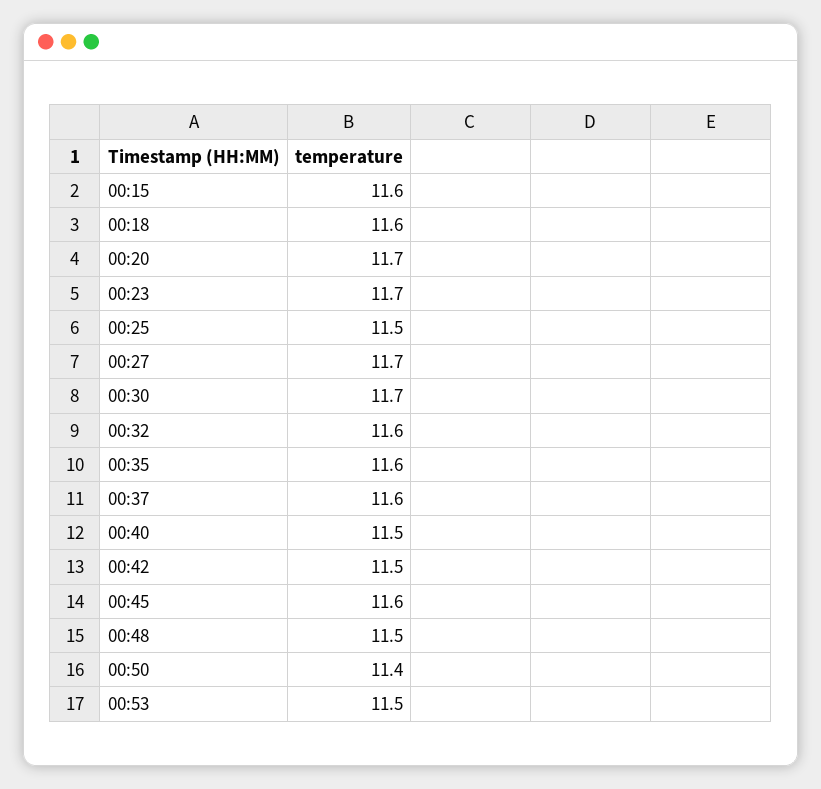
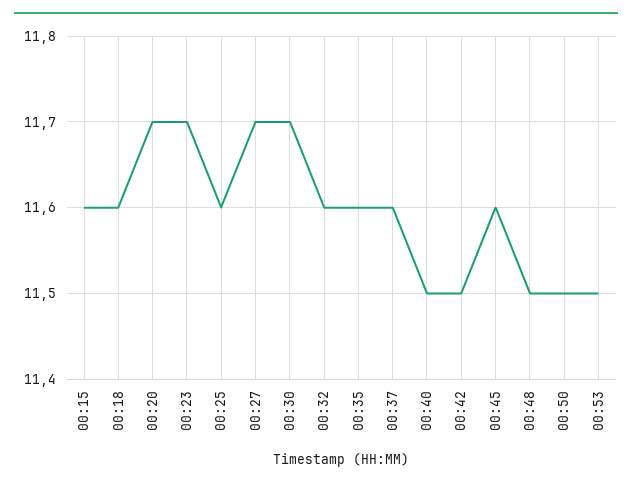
  {
    "00:15": 11.6,
    "00:18": 11.6,
    "00:20": 11.7,
    "00:23": 11.7,
-   "00:25": 11.5,
+   "00:25": 11.6,
    "00:27": 11.7,
    "00:30": 11.7,
    "00:32": 11.6,
    "00:35": 11.6,
    "00:37": 11.6,
    "00:40": 11.5,
    "00:42": 11.5,
    "00:45": 11.6,
    "00:48": 11.5,
-   "00:50": 11.4,
+   "00:50": 11.5,
    "00:53": 11.5
  }

